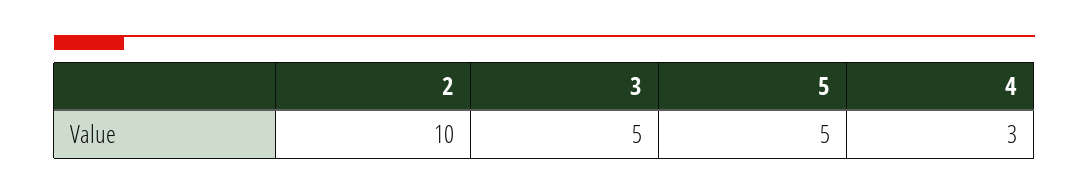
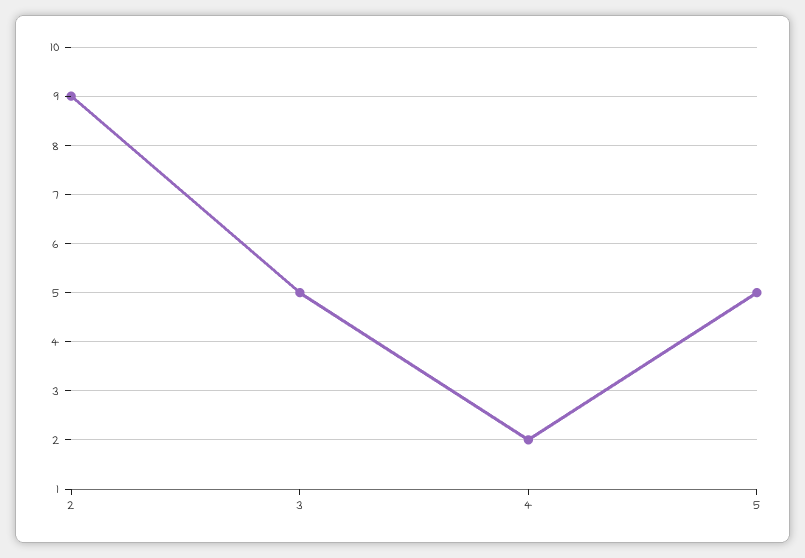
  {
-   "2": 10,
+   "2": 9,
    "3": 5,
    "5": 5,
-   "4": 3
+   "4": 2
  }

